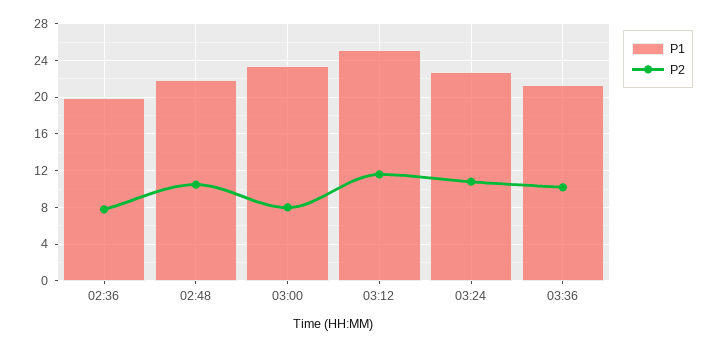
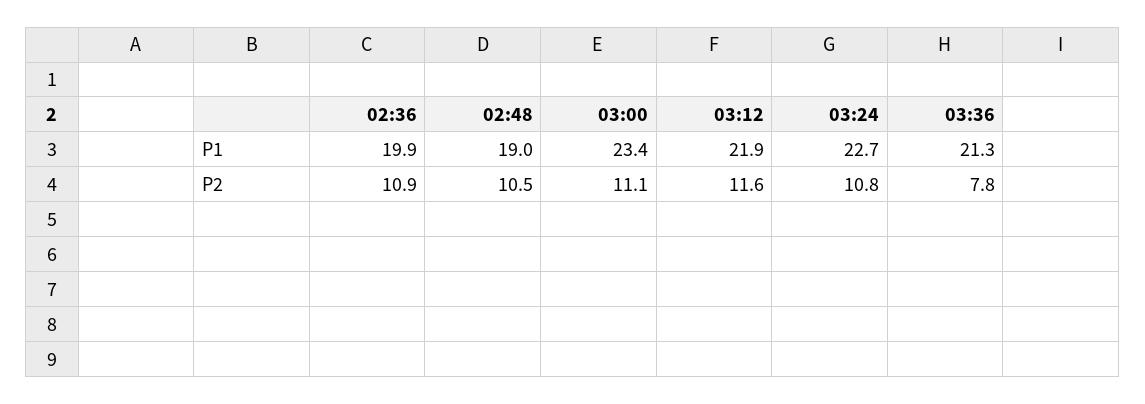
  {
    "P1": {
      "02:36": 19.9,
-     "02:48": 22,
+     "02:48": 19,
      "03:00": 23.4,
-     "03:12": 25,
+     "03:12": 21.9,
      "03:24": 22.7,
      "03:36": 21.3
    },
    "P2": {
-     "02:36": 8,
+     "02:36": 10.9,
      "02:48": 10.5,
-     "03:00": 8,
+     "03:00": 11.1,
      "03:12": 11.6,
      "03:24": 10.8,
-     "03:36": 10
+     "03:36": 7.8
    }
  }

